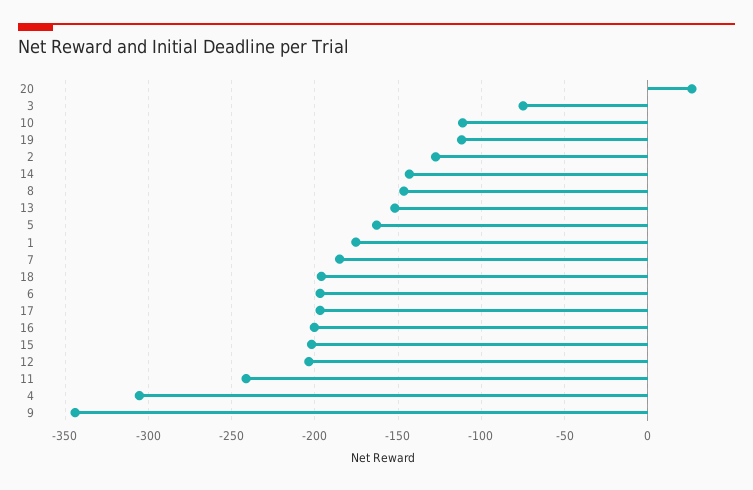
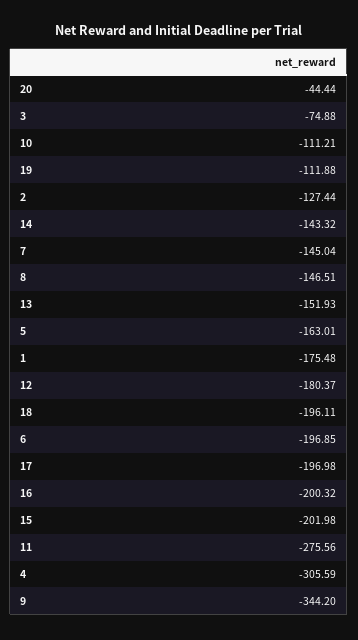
  {
-   "20": 25,
+   "20": -44.44,
    "3": -74.88,
    "10": -111.21,
    "19": -111.88,
    "2": -127.44,
    "14": -143.32,
    "8": -146.51,
    "13": -151.93,
    "5": -163.01,
    "1": -175.48,
-   "7": -185,
+   "7": -145.04,
    "18": -196.11,
    "6": -196.85,
    "17": -196.98,
    "16": -200.32,
    "15": -201.98,
-   "12": -205,
+   "12": -180.37,
-   "11": -240,
+   "11": -275.56,
    "4": -305.59,
    "9": -344.2
  }

